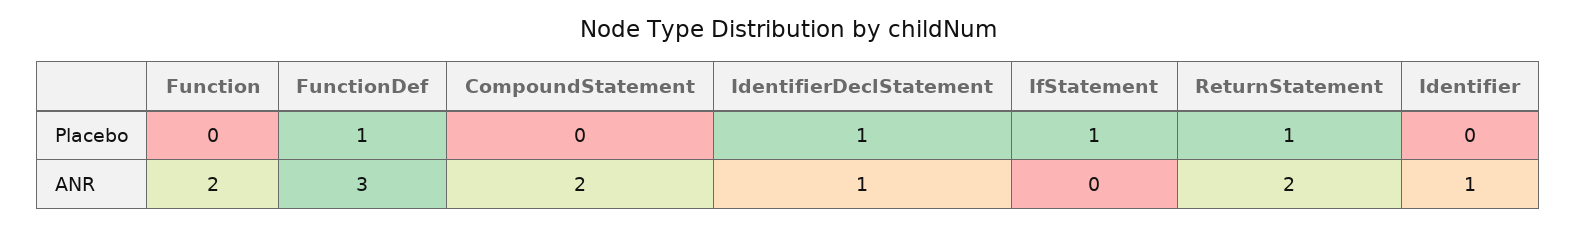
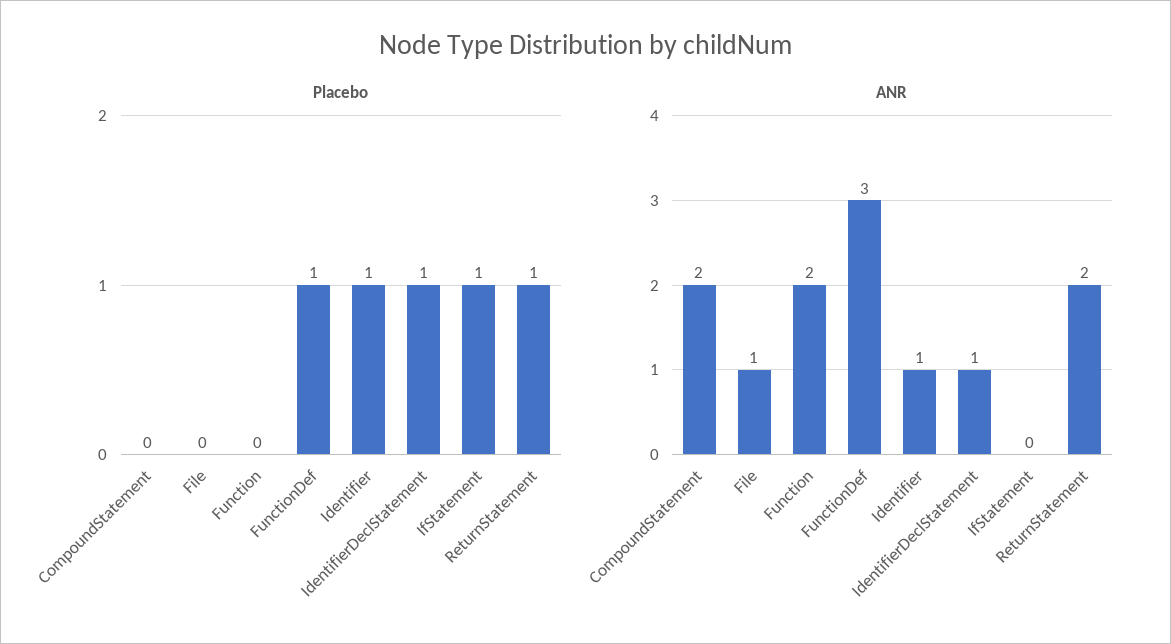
  {
    "Placebo": {
      "Function": 0,
      "FunctionDef": 1,
      "CompoundStatement": 0,
      "IdentifierDeclStatement": 1,
      "IfStatement": 1,
      "ReturnStatement": 1,
-     "Identifier": 0
+     "Identifier": 1,
+     "File": 0
    },
    "ANR": {
      "Function": 2,
      "FunctionDef": 3,
      "CompoundStatement": 2,
      "IdentifierDeclStatement": 1,
      "IfStatement": 0,
      "ReturnStatement": 2,
-     "Identifier": 1
+     "Identifier": 1,
+     "File": 1
    }
  }

